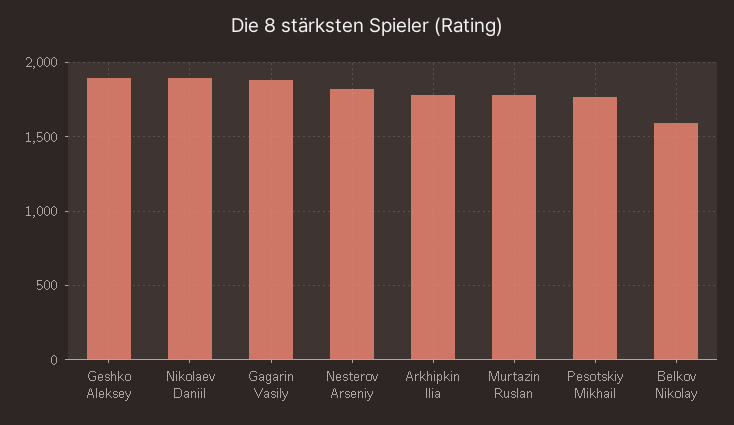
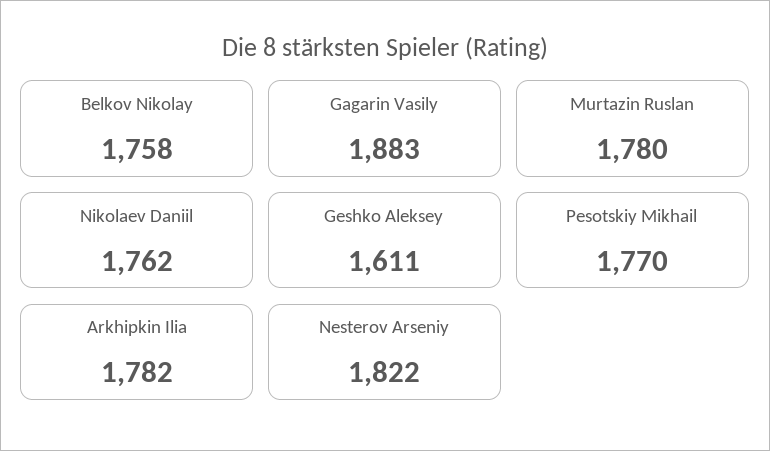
  {
-   "Geshko Aleksey": 1900,
+   "Geshko Aleksey": 1611,
-   "Nikolaev Daniil": 1900,
+   "Nikolaev Daniil": 1762,
    "Gagarin Vasily": 1883,
    "Nesterov Arseniy": 1822,
    "Arkhipkin Ilia": 1782,
    "Murtazin Ruslan": 1780,
    "Pesotskiy Mikhail": 1770,
-   "Belkov Nikolay": 1600
+   "Belkov Nikolay": 1758
  }

